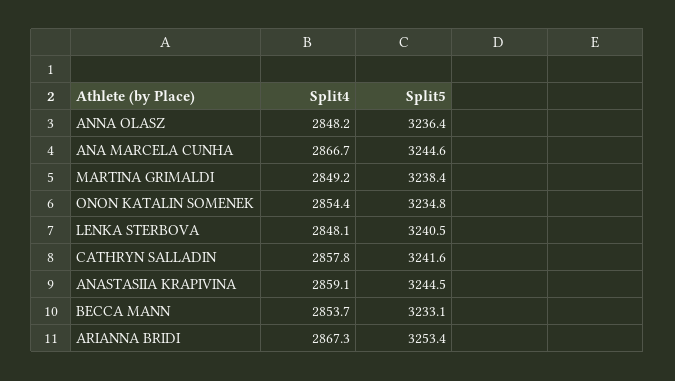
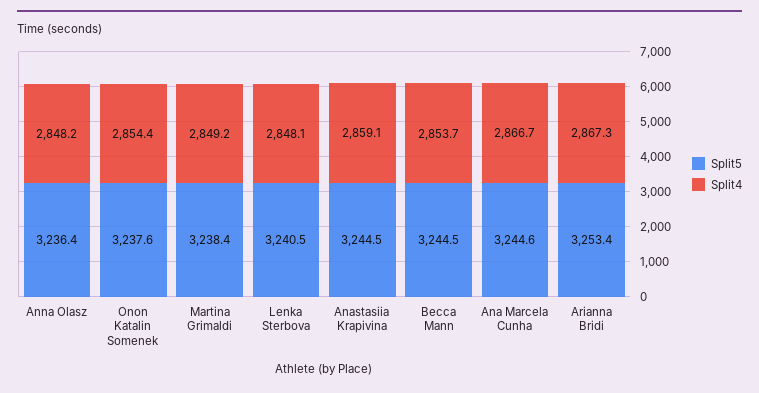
  {
    "Split4": {
      "ANNA OLASZ": 2848.2,
      "ANA MARCELA CUNHA": 2866.7,
      "MARTINA GRIMALDI": 2849.2,
      "ONON KATALIN SOMENEK": 2854.4,
      "LENKA STERBOVA": 2848.1,
-     "CATHRYN SALLADIN": 2857.8,
      "ANASTASIIA KRAPIVINA": 2859.1,
      "BECCA MANN": 2853.7,
      "ARIANNA BRIDI": 2867.3
    },
    "Split5": {
      "ANNA OLASZ": 3236.4,
      "ANA MARCELA CUNHA": 3244.6,
      "MARTINA GRIMALDI": 3238.4,
-     "ONON KATALIN SOMENEK": 3234.8,
+     "ONON KATALIN SOMENEK": 3237.6,
      "LENKA STERBOVA": 3240.5,
-     "CATHRYN SALLADIN": 3241.6,
      "ANASTASIIA KRAPIVINA": 3244.5,
-     "BECCA MANN": 3233.1,
+     "BECCA MANN": 3244.5,
      "ARIANNA BRIDI": 3253.4
    }
  }

